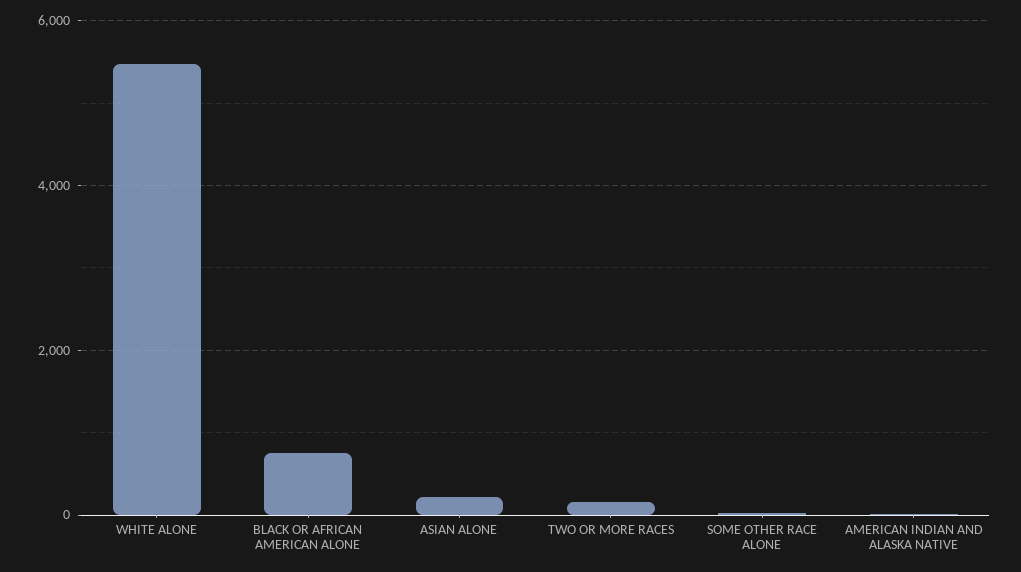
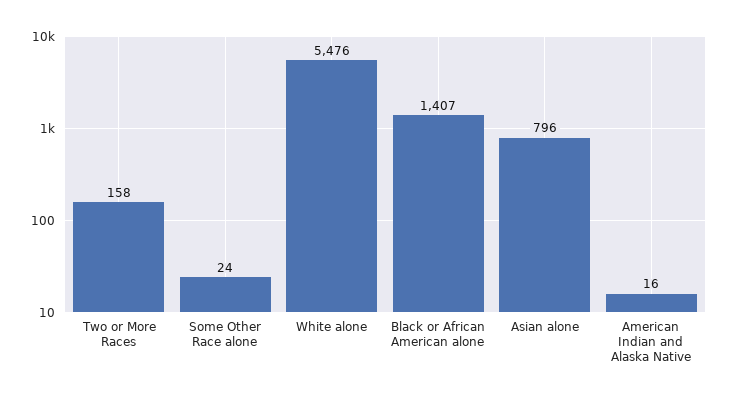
  {
    "WHITE ALONE": 5476,
-   "BLACK OR AFRICAN AMERICAN ALONE": 800,
+   "BLACK OR AFRICAN AMERICAN ALONE": 1407,
-   "ASIAN ALONE": 200,
+   "ASIAN ALONE": 796,
    "TWO OR MORE RACES": 158,
    "SOME OTHER RACE ALONE": 24,
    "AMERICAN INDIAN AND ALASKA NATIVE": 16
  }

